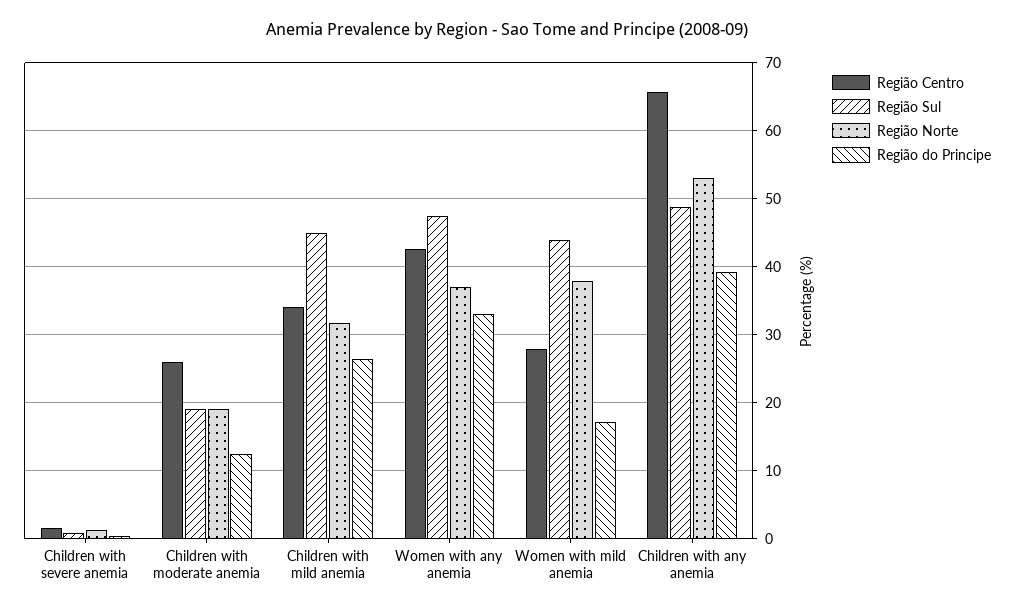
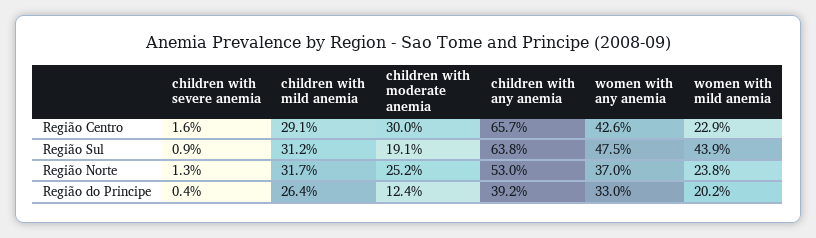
  {
    "Região Centro": {
      "Children with severe anemia": 1.6,
-     "Children with moderate anemia": 26,
+     "Children with moderate anemia": 30,
-     "Children with mild anemia": 34,
+     "Children with mild anemia": 29.1,
      "Women with any anemia": 42.6,
-     "Women with mild anemia": 28,
+     "Women with mild anemia": 22.9,
      "Children with any anemia": 65.7
    },
    "Região Sul": {
      "Children with severe anemia": 0.9,
      "Children with moderate anemia": 19.1,
-     "Children with mild anemia": 45,
+     "Children with mild anemia": 31.2,
      "Women with any anemia": 47.5,
      "Women with mild anemia": 43.9,
-     "Children with any anemia": 49
+     "Children with any anemia": 63.8
    },
    "Região Norte": {
      "Children with severe anemia": 1.3,
-     "Children with moderate anemia": 19,
+     "Children with moderate anemia": 25.2,
      "Children with mild anemia": 31.7,
      "Women with any anemia": 37,
-     "Women with mild anemia": 38,
+     "Women with mild anemia": 23.8,
      "Children with any anemia": 53
    },
    "Região do Principe": {
      "Children with severe anemia": 0.4,
      "Children with moderate anemia": 12.4,
      "Children with mild anemia": 26.4,
      "Women with any anemia": 33,
-     "Women with mild anemia": 17,
+     "Women with mild anemia": 20.2,
      "Children with any anemia": 39.2
    }
  }

